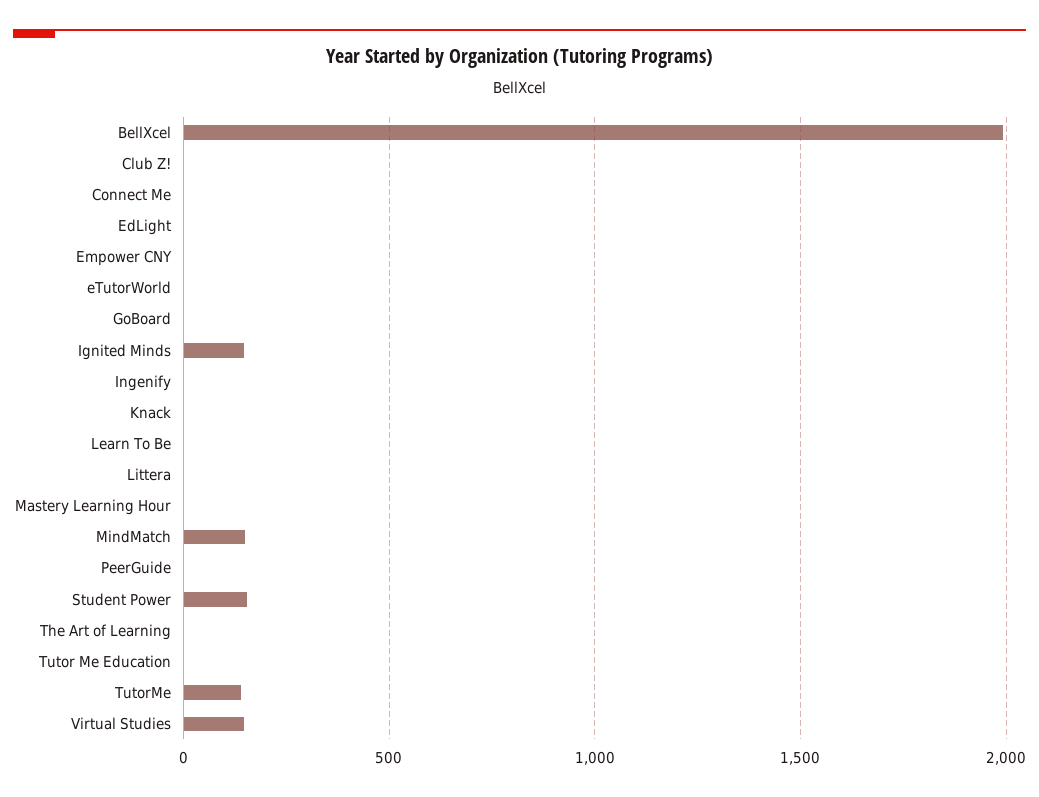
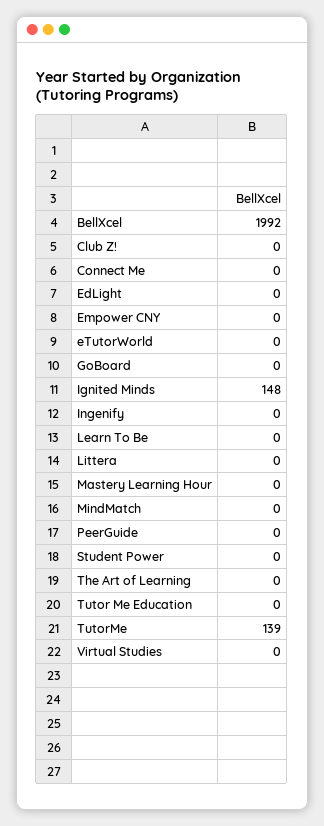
  {
    "BellXcel": 1992,
    "Club Z!": 0,
    "Connect Me": 0,
    "EdLight": 0,
    "Empower CNY": 0,
    "eTutorWorld": 0,
    "GoBoard": 0,
    "Ignited Minds": 148,
    "Ingenify": 0,
-   "Knack": 0,
    "Learn To Be": 0,
    "Littera": 0,
    "Mastery Learning Hour": 0,
-   "MindMatch": 150,
+   "MindMatch": 0,
    "PeerGuide": 0,
-   "Student Power": 150,
+   "Student Power": 0,
    "The Art of Learning": 0,
    "Tutor Me Education": 0,
    "TutorMe": 139,
-   "Virtual Studies": 150
+   "Virtual Studies": 0
  }

